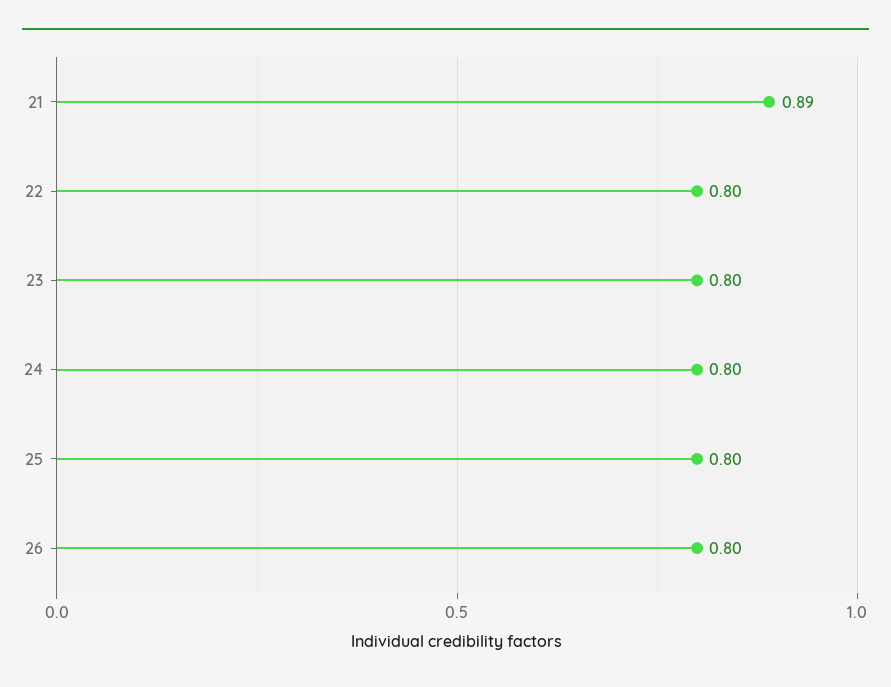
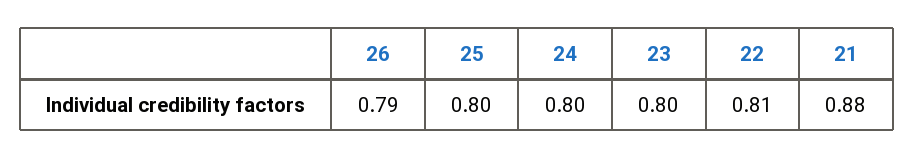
  {
-   "21": 0.89,
+   "21": 0.88,
-   "22": 0.8,
+   "22": 0.81,
    "23": 0.8,
    "24": 0.8,
    "25": 0.8,
-   "26": 0.8
+   "26": 0.79
  }

